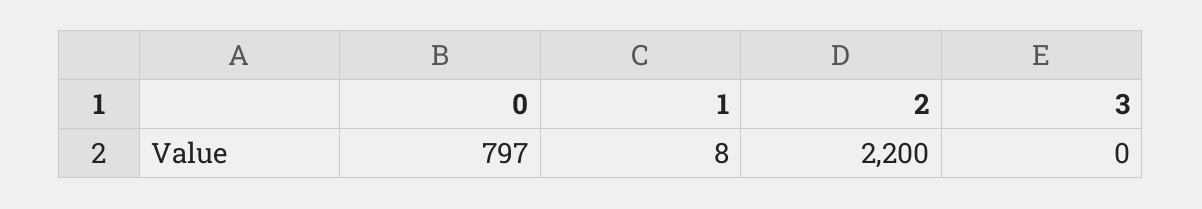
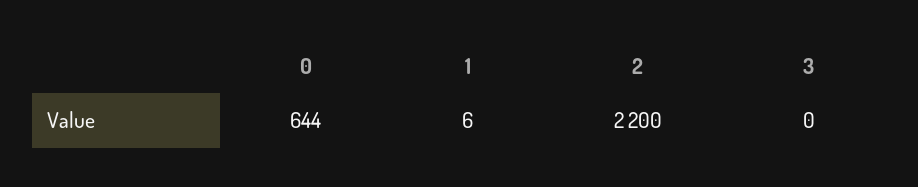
  {
-   "0": 797,
+   "0": 644,
-   "1": 8,
+   "1": 6,
    "2": 2200,
    "3": 0
  }

